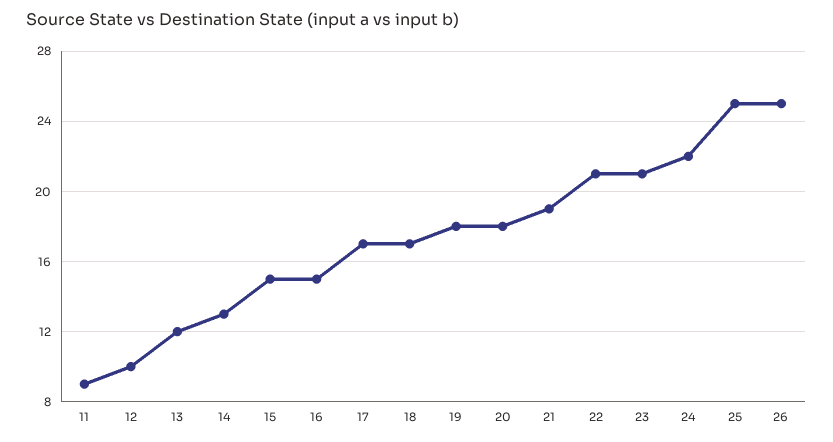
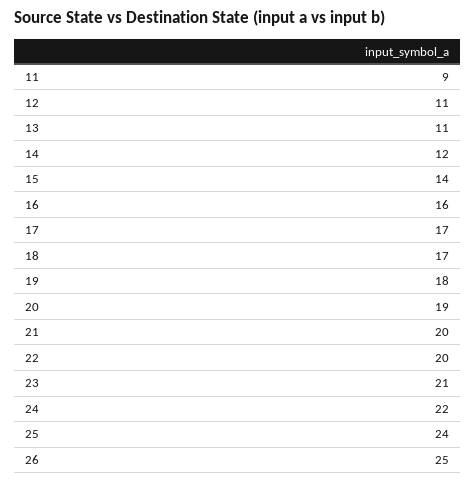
  {
    "11": 9,
-   "12": 10,
+   "12": 11,
-   "13": 12,
+   "13": 11,
-   "14": 13,
+   "14": 12,
-   "15": 15,
+   "15": 14,
-   "16": 15,
+   "16": 16,
    "17": 17,
    "18": 17,
    "19": 18,
-   "20": 18,
+   "20": 19,
-   "21": 19,
+   "21": 20,
-   "22": 21,
+   "22": 20,
    "23": 21,
    "24": 22,
-   "25": 25,
+   "25": 24,
    "26": 25
  }

